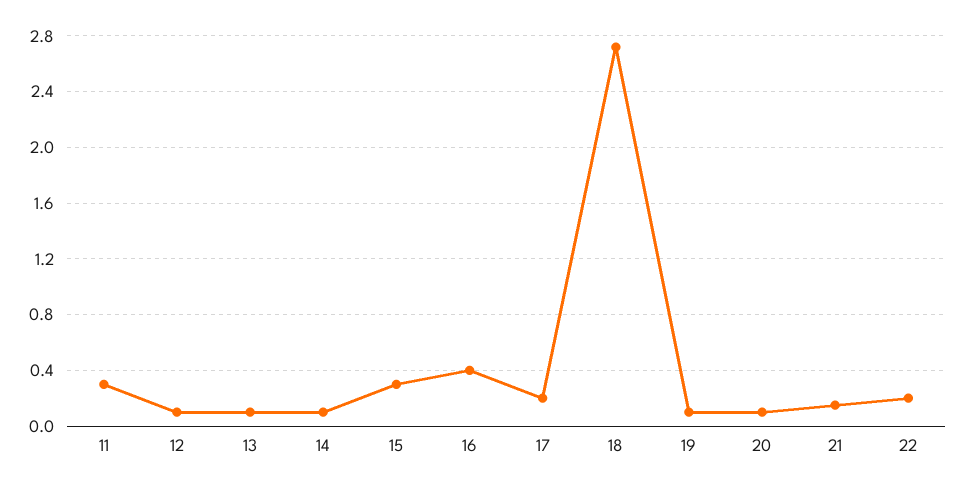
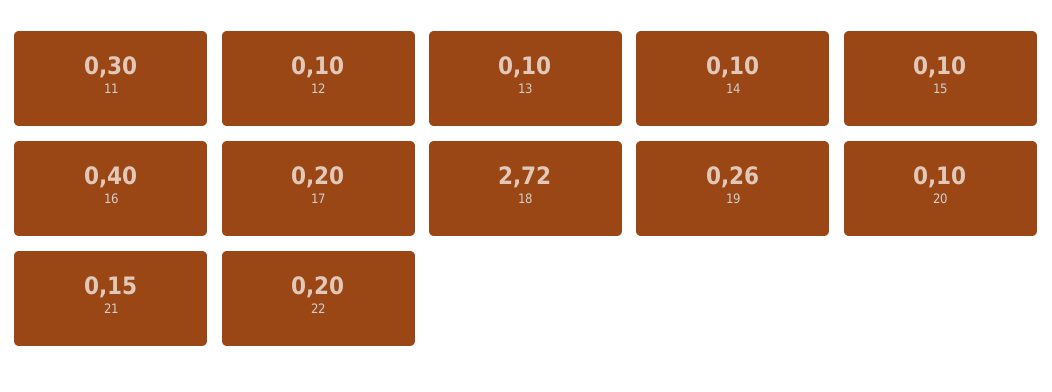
  {
    "11": 0.3,
    "12": 0.1,
    "13": 0.1,
    "14": 0.1,
-   "15": 0.3,
+   "15": 0.1,
    "16": 0.4,
    "17": 0.2,
    "18": 2.72,
-   "19": 0.1,
+   "19": 0.26,
    "20": 0.1,
    "21": 0.15,
    "22": 0.2
  }

